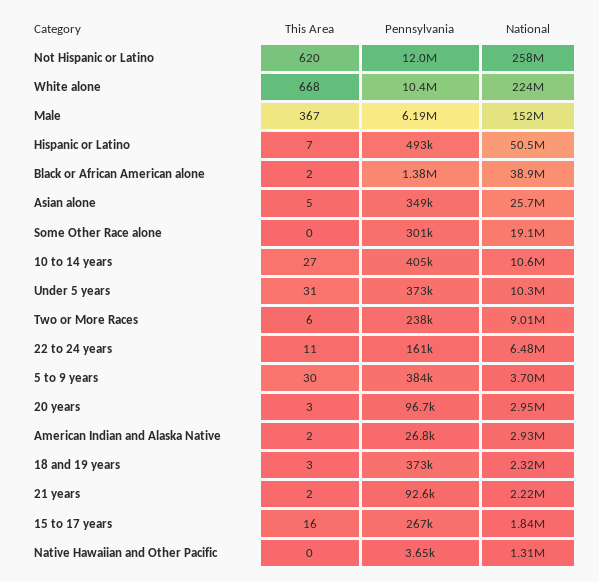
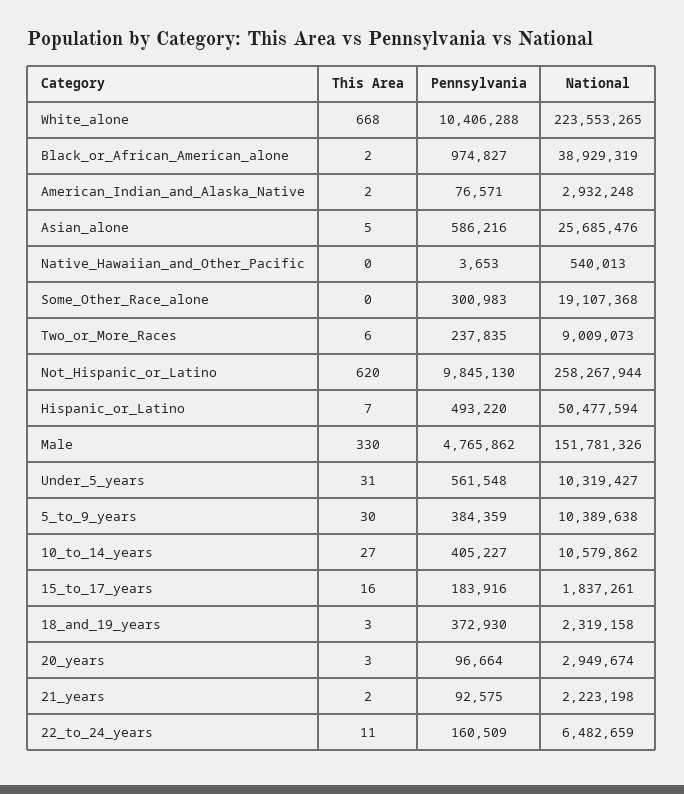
  {
    "This Area": {
      "Not Hispanic or Latino": 620,
      "White alone": 668,
-     "Male": 367,
+     "Male": 330,
      "Hispanic or Latino": 7,
      "Black or African American alone": 2,
      "Asian alone": 5,
      "Some Other Race alone": 0,
      "10 to 14 years": 27,
      "Under 5 years": 31,
      "Two or More Races": 6,
      "22 to 24 years": 11,
      "5 to 9 years": 30,
      "20 years": 3,
      "American Indian and Alaska Native": 2,
      "18 and 19 years": 3,
      "21 years": 2,
      "15 to 17 years": 16,
      "Native Hawaiian and Other Pacific": 0
    },
    "Pennsylvania": {
-     "Not Hispanic or Latino": 12000000,
+     "Not Hispanic or Latino": 9845130,
      "White alone": 10406288,
-     "Male": 6190000,
+     "Male": 4765862,
      "Hispanic or Latino": 493220,
-     "Black or African American alone": 1380000,
+     "Black or African American alone": 974827,
-     "Asian alone": 349000,
+     "Asian alone": 586216,
      "Some Other Race alone": 300983,
      "10 to 14 years": 405227,
-     "Under 5 years": 373000,
+     "Under 5 years": 561548,
      "Two or More Races": 237835,
      "22 to 24 years": 160509,
      "5 to 9 years": 384359,
      "20 years": 96664,
-     "American Indian and Alaska Native": 26800,
+     "American Indian and Alaska Native": 76571,
      "18 and 19 years": 372930,
      "21 years": 92575,
-     "15 to 17 years": 267000,
+     "15 to 17 years": 183916,
      "Native Hawaiian and Other Pacific": 3653
    },
    "National": {
      "Not Hispanic or Latino": 258267944,
      "White alone": 223553265,
      "Male": 151781326,
      "Hispanic or Latino": 50477594,
      "Black or African American alone": 38929319,
      "Asian alone": 25685476,
      "Some Other Race alone": 19107368,
      "10 to 14 years": 10579862,
      "Under 5 years": 10319427,
      "Two or More Races": 9009073,
      "22 to 24 years": 6482659,
-     "5 to 9 years": 3700000,
+     "5 to 9 years": 10389638,
      "20 years": 2949674,
      "American Indian and Alaska Native": 2932248,
      "18 and 19 years": 2319158,
      "21 years": 2223198,
      "15 to 17 years": 1837261,
-     "Native Hawaiian and Other Pacific": 1310000
+     "Native Hawaiian and Other Pacific": 540013
    }
  }

